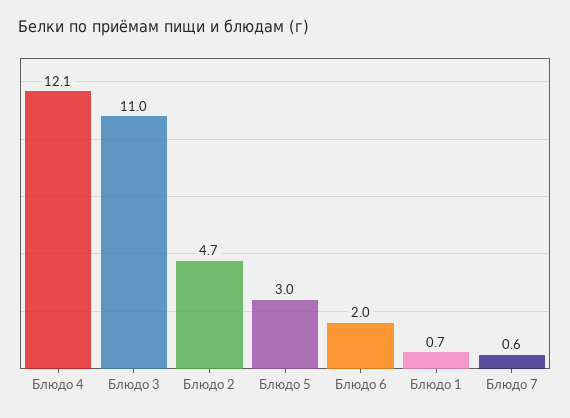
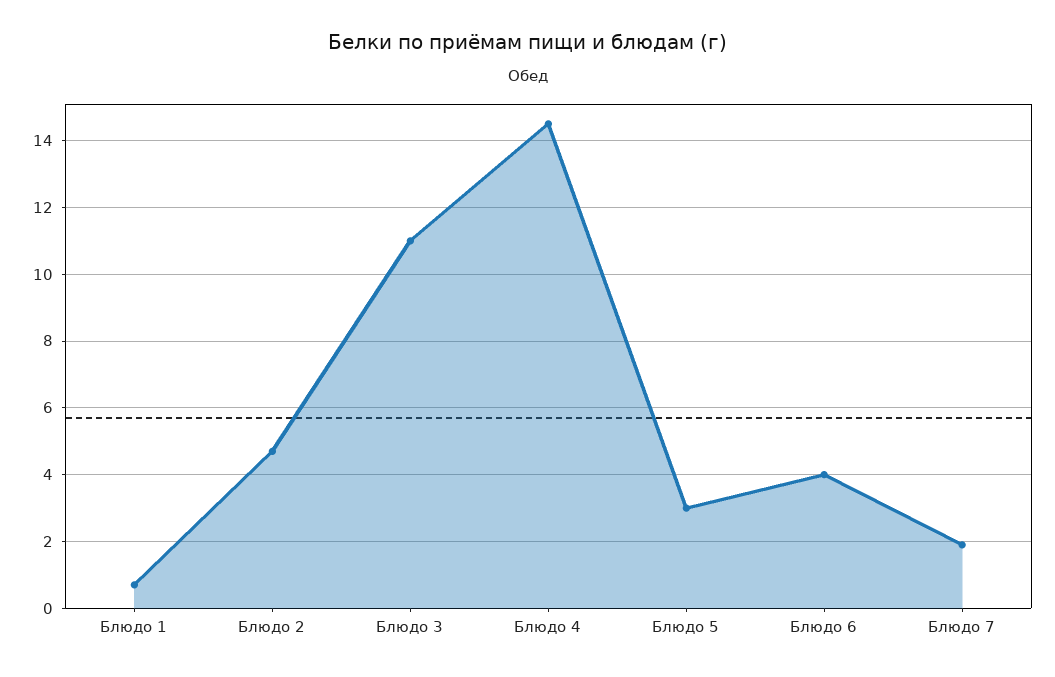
  {
-   "Блюдо 4": 12.1,
+   "Блюдо 4": 14.5,
    "Блюдо 3": 11,
    "Блюдо 2": 4.7,
    "Блюдо 5": 3,
-   "Блюдо 6": 2,
+   "Блюдо 6": 4,
    "Блюдо 1": 0.7,
-   "Блюдо 7": 0.6
+   "Блюдо 7": 2
  }

